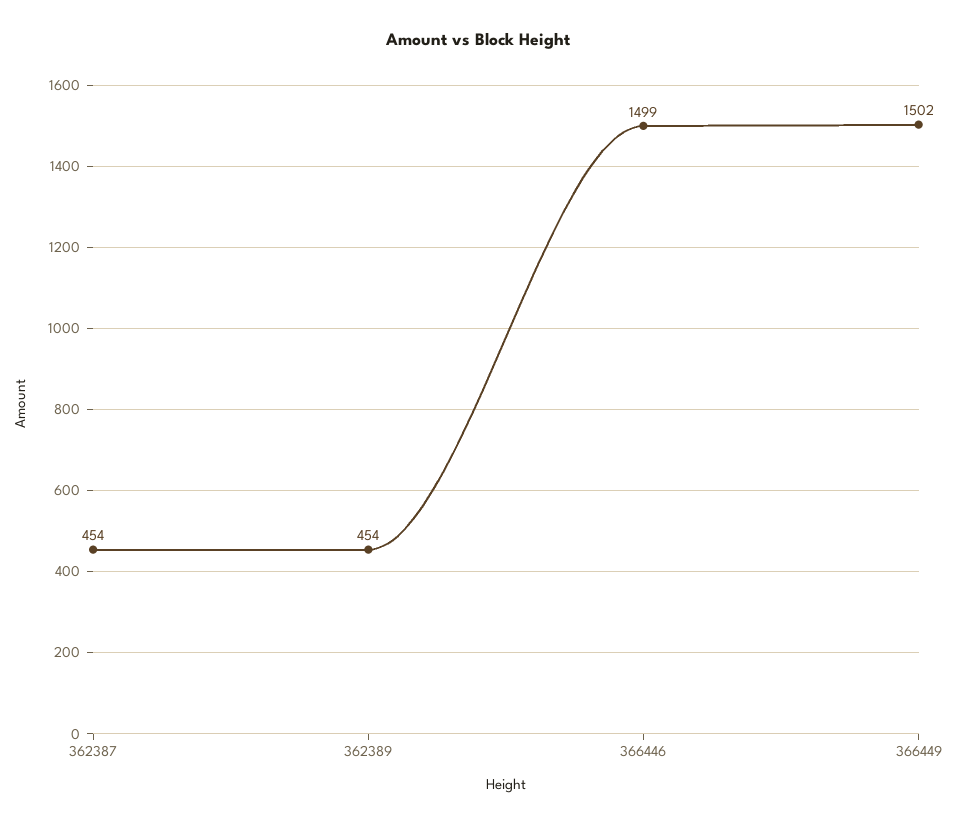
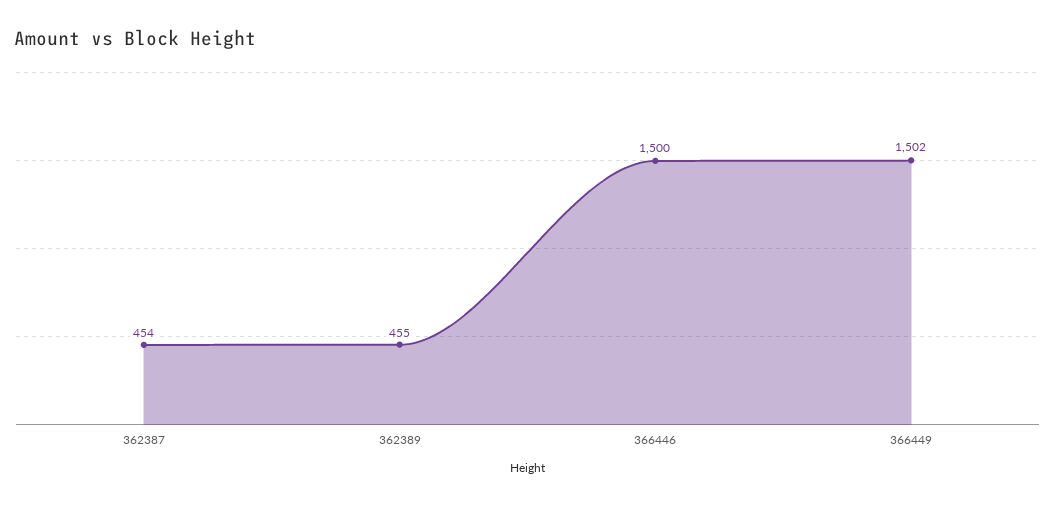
  {
    "362387": 454,
-   "362389": 454,
+   "362389": 455,
-   "366446": 1499,
+   "366446": 1500,
    "366449": 1502
  }

